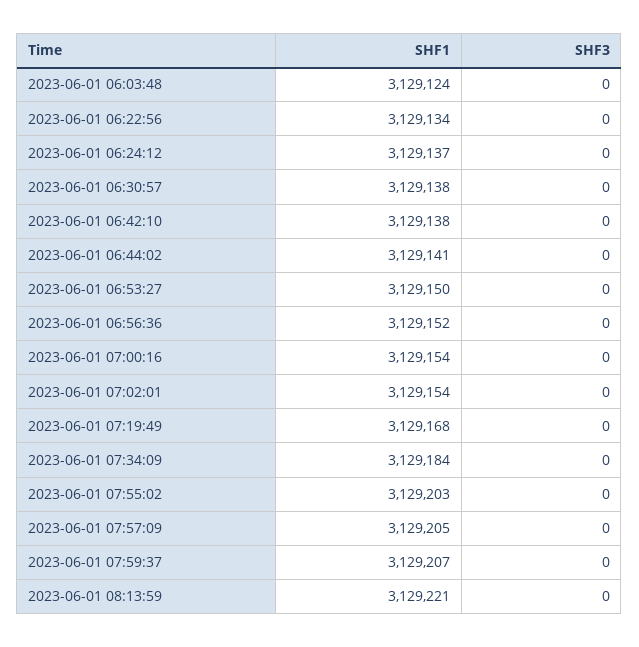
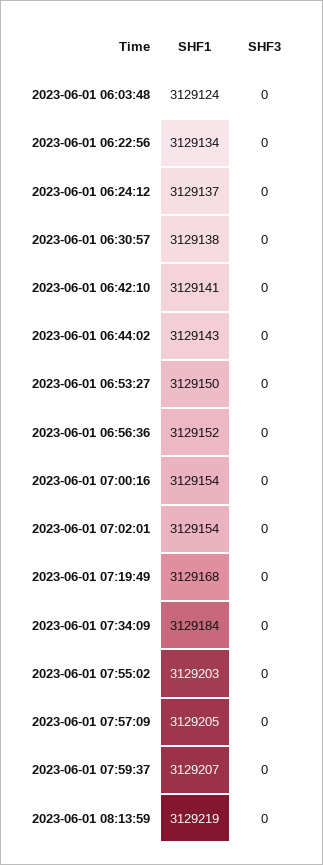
  {
    "SHF1": {
      "2023-06-01 06:03:48": 3129124,
      "2023-06-01 06:22:56": 3129134,
      "2023-06-01 06:24:12": 3129137,
      "2023-06-01 06:30:57": 3129138,
-     "2023-06-01 06:42:10": 3129138,
+     "2023-06-01 06:42:10": 3129141,
-     "2023-06-01 06:44:02": 3129141,
+     "2023-06-01 06:44:02": 3129143,
      "2023-06-01 06:53:27": 3129150,
      "2023-06-01 06:56:36": 3129152,
      "2023-06-01 07:00:16": 3129154,
      "2023-06-01 07:02:01": 3129154,
      "2023-06-01 07:19:49": 3129168,
      "2023-06-01 07:34:09": 3129184,
      "2023-06-01 07:55:02": 3129203,
      "2023-06-01 07:57:09": 3129205,
      "2023-06-01 07:59:37": 3129207,
-     "2023-06-01 08:13:59": 3129221
+     "2023-06-01 08:13:59": 3129219
    },
    "SHF3": {
      "2023-06-01 06:03:48": 0,
      "2023-06-01 06:22:56": 0,
      "2023-06-01 06:24:12": 0,
      "2023-06-01 06:30:57": 0,
      "2023-06-01 06:42:10": 0,
      "2023-06-01 06:44:02": 0,
      "2023-06-01 06:53:27": 0,
      "2023-06-01 06:56:36": 0,
      "2023-06-01 07:00:16": 0,
      "2023-06-01 07:02:01": 0,
      "2023-06-01 07:19:49": 0,
      "2023-06-01 07:34:09": 0,
      "2023-06-01 07:55:02": 0,
      "2023-06-01 07:57:09": 0,
      "2023-06-01 07:59:37": 0,
      "2023-06-01 08:13:59": 0
    }
  }

